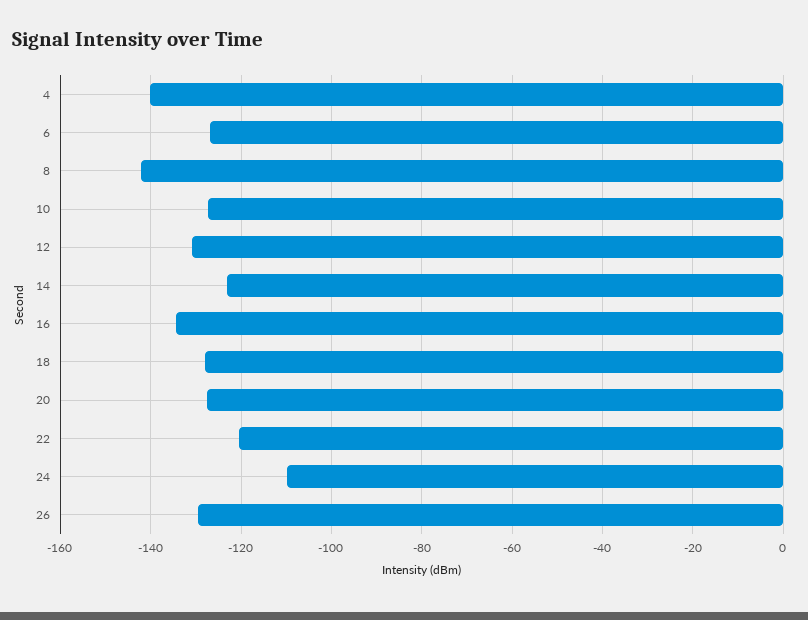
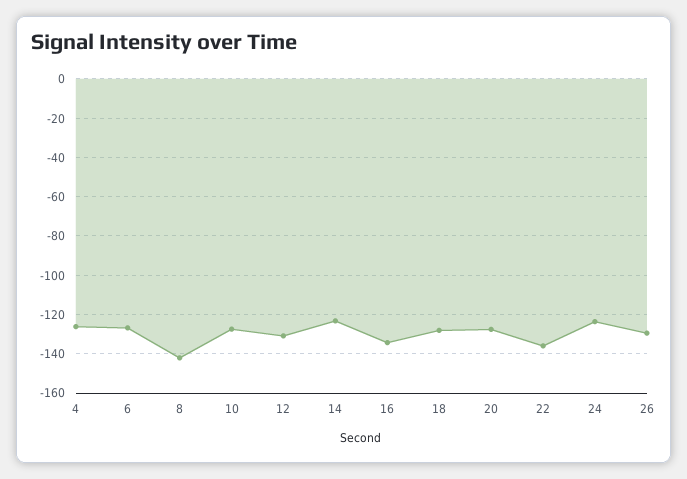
  {
-   "4": -140,
+   "4": -125,
    "6": -126,
    "8": -142,
    "10": -128,
    "12": -130,
    "14": -124,
    "16": -134,
    "18": -128,
    "20": -128,
-   "22": -120,
+   "22": -135,
-   "24": -110,
+   "24": -125,
    "26": -130
  }

